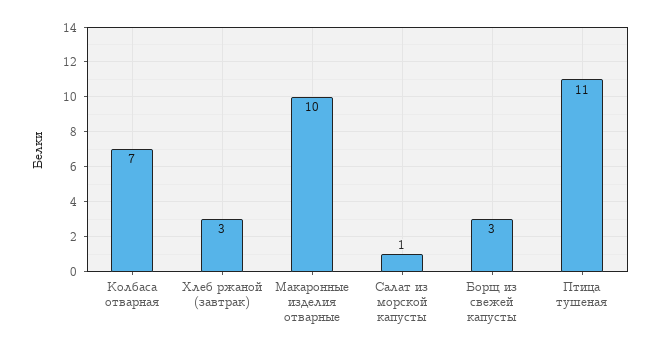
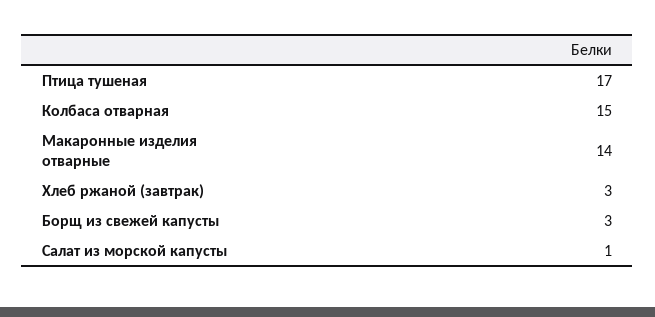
  {
-   "Колбаса отварная": 7,
+   "Колбаса отварная": 15,
    "Хлеб ржаной (завтрак)": 3,
-   "Макаронные изделия отварные": 10,
+   "Макаронные изделия отварные": 14,
    "Салат из морской капусты": 1,
    "Борщ из свежей капусты": 3,
-   "Птица тушеная": 11
+   "Птица тушеная": 17
  }

